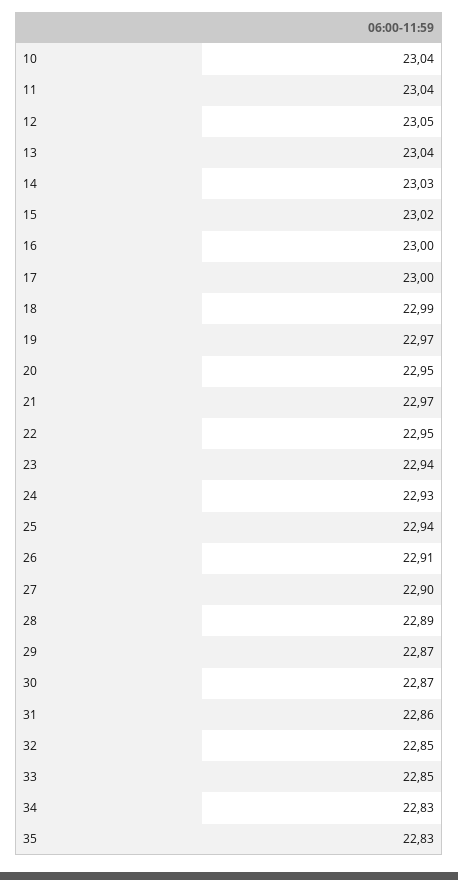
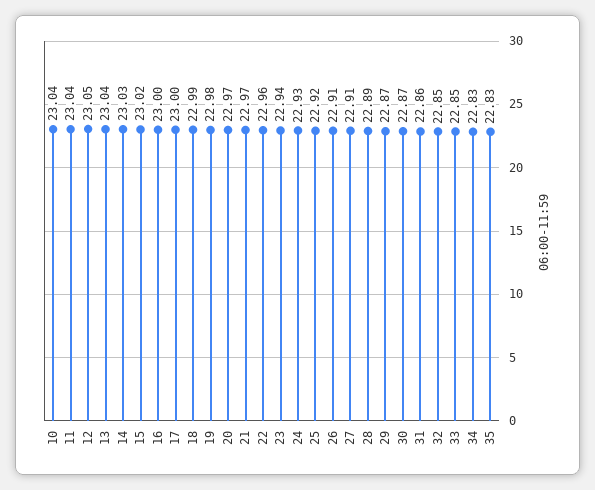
  {
    "10": 23.04,
    "11": 23.04,
    "12": 23.05,
    "13": 23.04,
    "14": 23.03,
    "15": 23.02,
    "16": 23,
    "17": 23,
    "18": 22.99,
-   "19": 22.97,
+   "19": 22.98,
-   "20": 22.95,
+   "20": 22.97,
    "21": 22.97,
-   "22": 22.95,
+   "22": 22.96,
    "23": 22.94,
    "24": 22.93,
-   "25": 22.94,
+   "25": 22.92,
    "26": 22.91,
-   "27": 22.9,
+   "27": 22.91,
    "28": 22.89,
    "29": 22.87,
    "30": 22.87,
    "31": 22.86,
    "32": 22.85,
    "33": 22.85,
    "34": 22.83,
    "35": 22.83
  }

